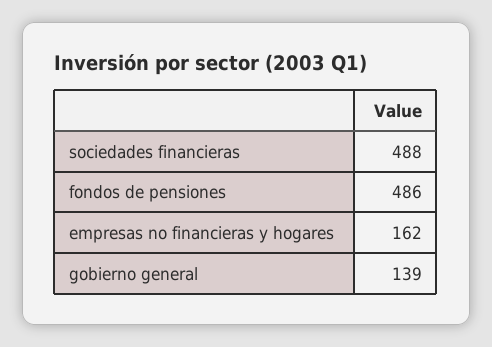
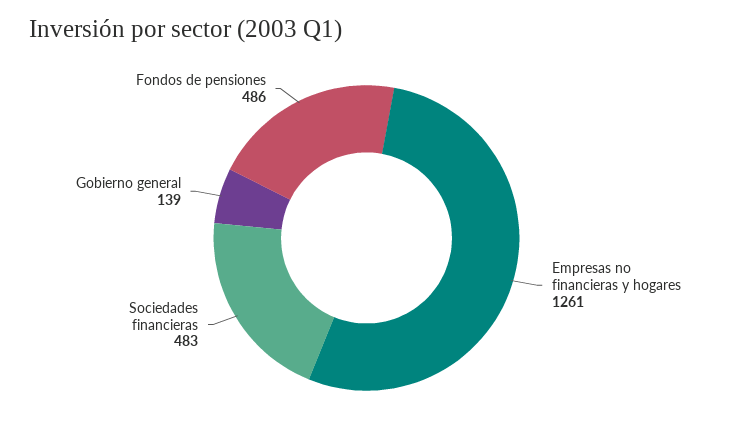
  {
-   "sociedades financieras": 488,
+   "sociedades financieras": 483,
    "fondos de pensiones": 486,
-   "empresas no financieras y hogares": 162,
+   "empresas no financieras y hogares": 1261,
    "gobierno general": 139
  }

